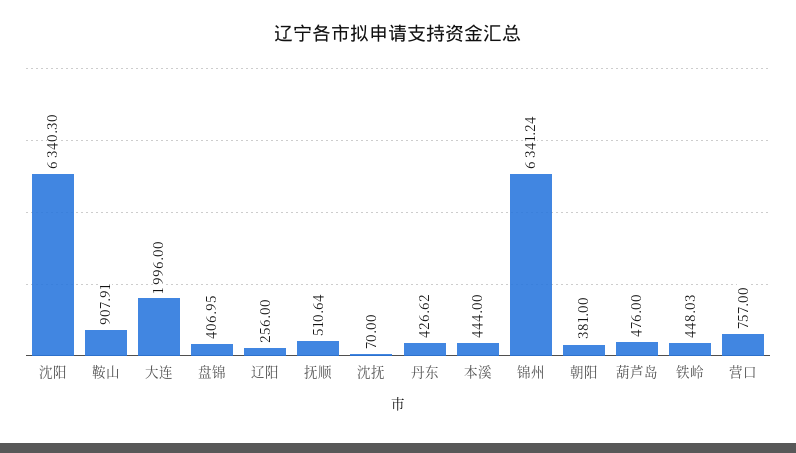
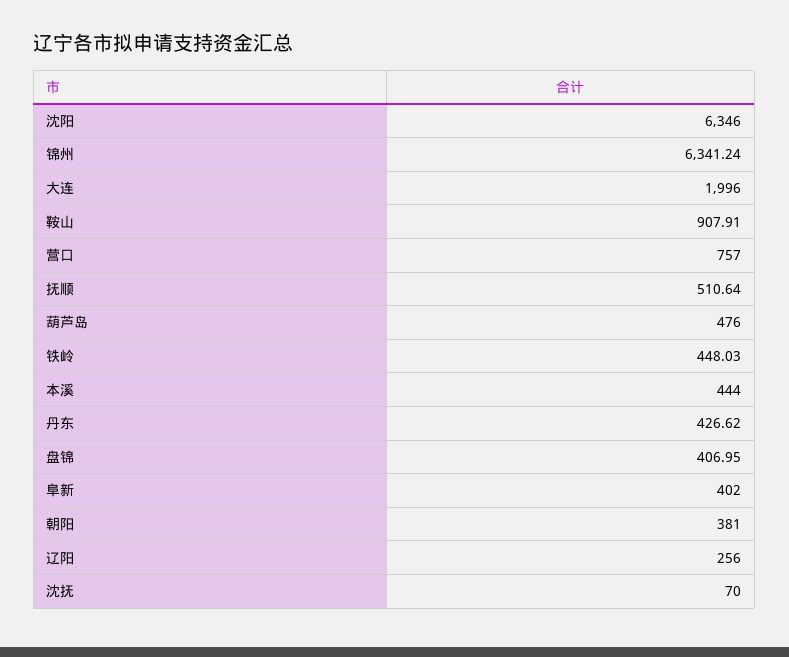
  {
-   "沈阳": 6340.3,
+   "沈阳": 6346,
    "鞍山": 907.91,
    "大连": 1996,
    "盘锦": 406.95,
    "辽阳": 256,
    "抚顺": 510.64,
    "沈抚": 70,
    "丹东": 426.62,
    "本溪": 444,
    "锦州": 6341.24,
    "朝阳": 381,
    "葫芦岛": 476,
    "铁岭": 448.03,
-   "营口": 757
+   "营口": 757,
+   "阜新": 402
  }

